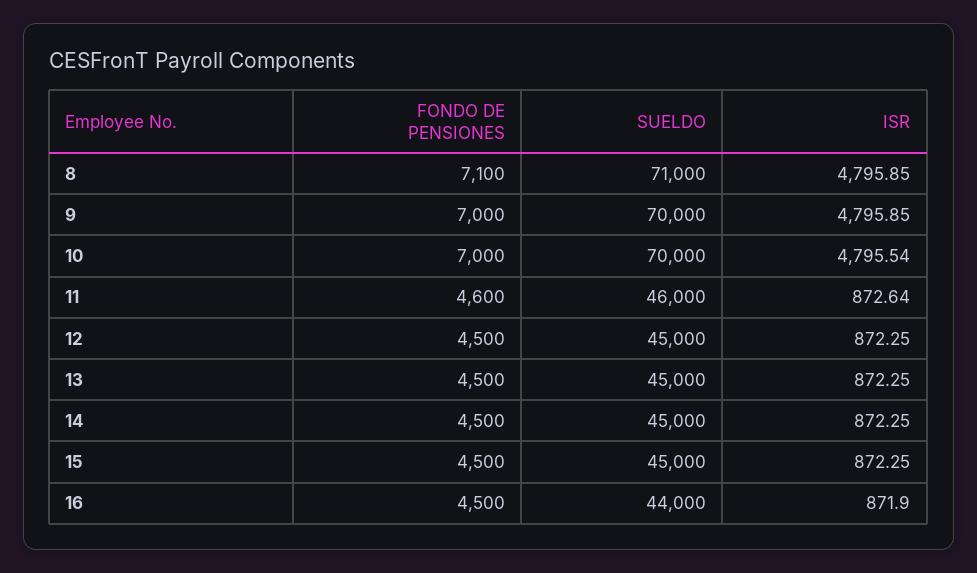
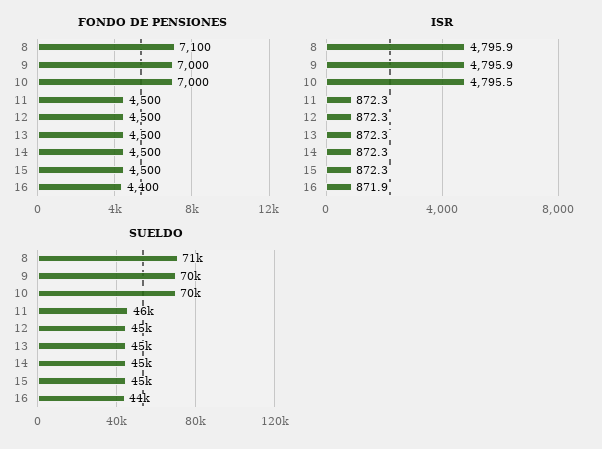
  {
    "FONDO DE PENSIONES": {
      "8": 7100,
      "9": 7000,
      "10": 7000,
-     "11": 4600,
+     "11": 4500,
      "12": 4500,
      "13": 4500,
      "14": 4500,
      "15": 4500,
-     "16": 4500
+     "16": 4400
    },
    "SUELDO": {
      "8": 71000,
      "9": 70000,
      "10": 70000,
      "11": 46000,
      "12": 45000,
      "13": 45000,
      "14": 45000,
      "15": 45000,
      "16": 44000
    },
    "ISR": {
      "8": 4795.85,
      "9": 4795.85,
      "10": 4795.54,
-     "11": 872.64,
+     "11": 872.3,
      "12": 872.25,
      "13": 872.25,
      "14": 872.25,
      "15": 872.25,
      "16": 871.9
    }
  }

